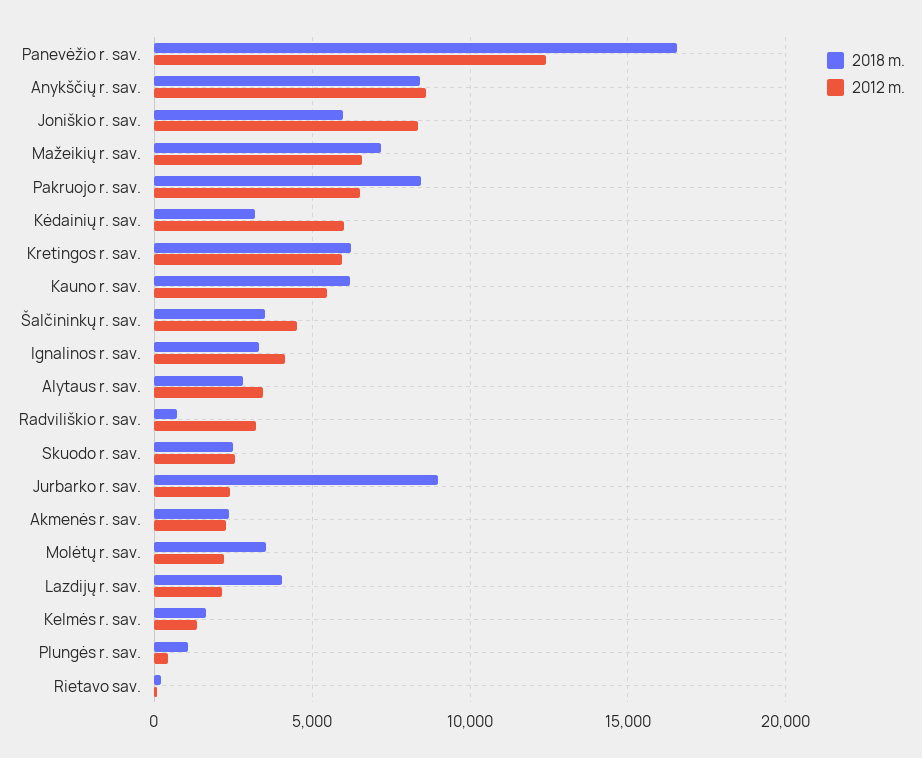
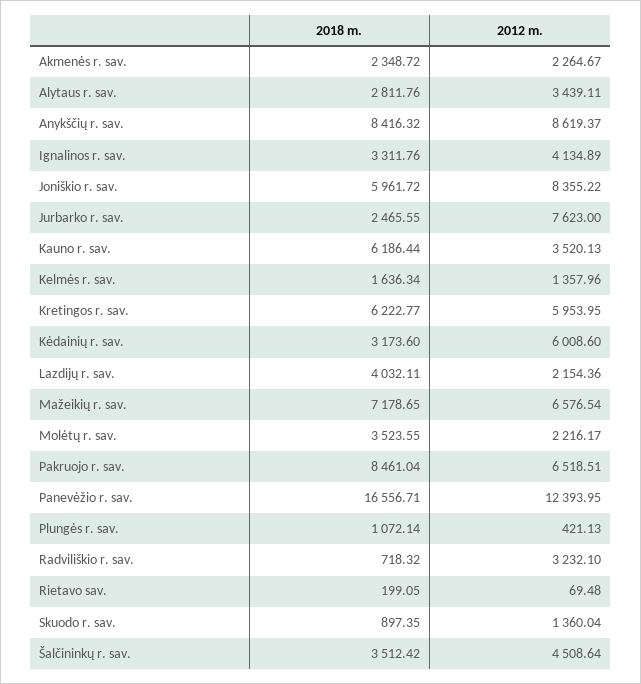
  {
    "2018 m.": {
      "Panevėžio r. sav.": 16556.71,
      "Anykščių r. sav.": 8416.32,
      "Joniškio r. sav.": 5961.72,
      "Mažeikių r. sav.": 7178.65,
      "Pakruojo r. sav.": 8461.04,
      "Kėdainių r. sav.": 3173.6,
      "Kretingos r. sav.": 6222.77,
      "Kauno r. sav.": 6186.44,
      "Šalčininkų r. sav.": 3512.42,
      "Ignalinos r. sav.": 3311.76,
      "Alytaus r. sav.": 2811.76,
      "Radviliškio r. sav.": 718.32,
-     "Skuodo r. sav.": 2500,
+     "Skuodo r. sav.": 897.35,
-     "Jurbarko r. sav.": 9000,
+     "Jurbarko r. sav.": 2465.55,
      "Akmenės r. sav.": 2348.72,
      "Molėtų r. sav.": 3523.55,
      "Lazdijų r. sav.": 4032.11,
      "Kelmės r. sav.": 1636.34,
      "Plungės r. sav.": 1072.14,
      "Rietavo sav.": 199.05
    },
    "2012 m.": {
      "Panevėžio r. sav.": 12393.95,
      "Anykščių r. sav.": 8619.37,
      "Joniškio r. sav.": 8355.22,
      "Mažeikių r. sav.": 6576.54,
      "Pakruojo r. sav.": 6518.51,
      "Kėdainių r. sav.": 6008.6,
      "Kretingos r. sav.": 5953.95,
-     "Kauno r. sav.": 5500,
+     "Kauno r. sav.": 3520.13,
      "Šalčininkų r. sav.": 4508.64,
      "Ignalinos r. sav.": 4134.89,
      "Alytaus r. sav.": 3439.11,
      "Radviliškio r. sav.": 3232.1,
-     "Skuodo r. sav.": 2500,
+     "Skuodo r. sav.": 1360.04,
-     "Jurbarko r. sav.": 2500,
+     "Jurbarko r. sav.": 7623,
      "Akmenės r. sav.": 2264.67,
      "Molėtų r. sav.": 2216.17,
      "Lazdijų r. sav.": 2154.36,
      "Kelmės r. sav.": 1357.96,
      "Plungės r. sav.": 421.13,
      "Rietavo sav.": 69.48
    }
  }

